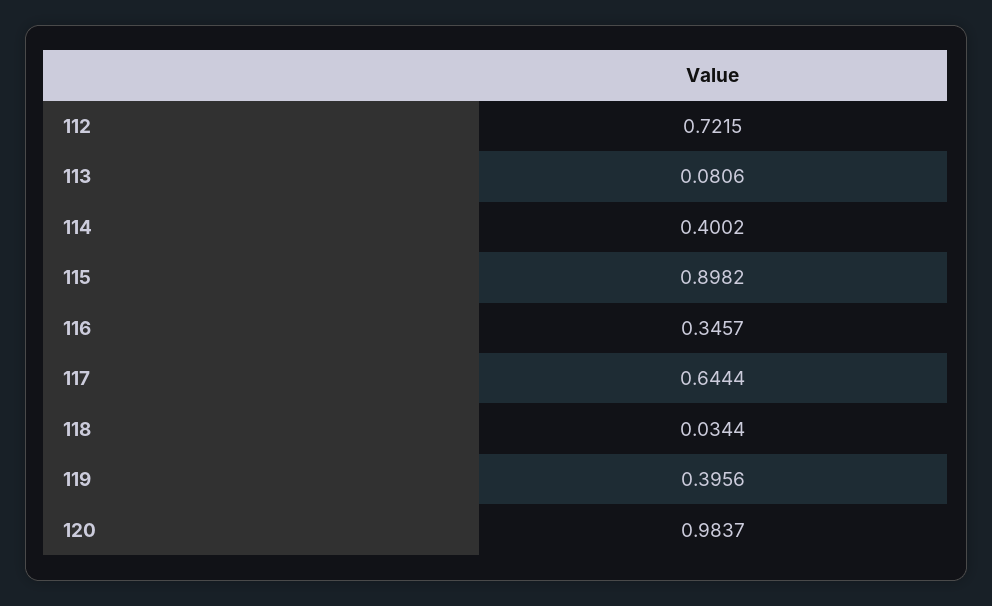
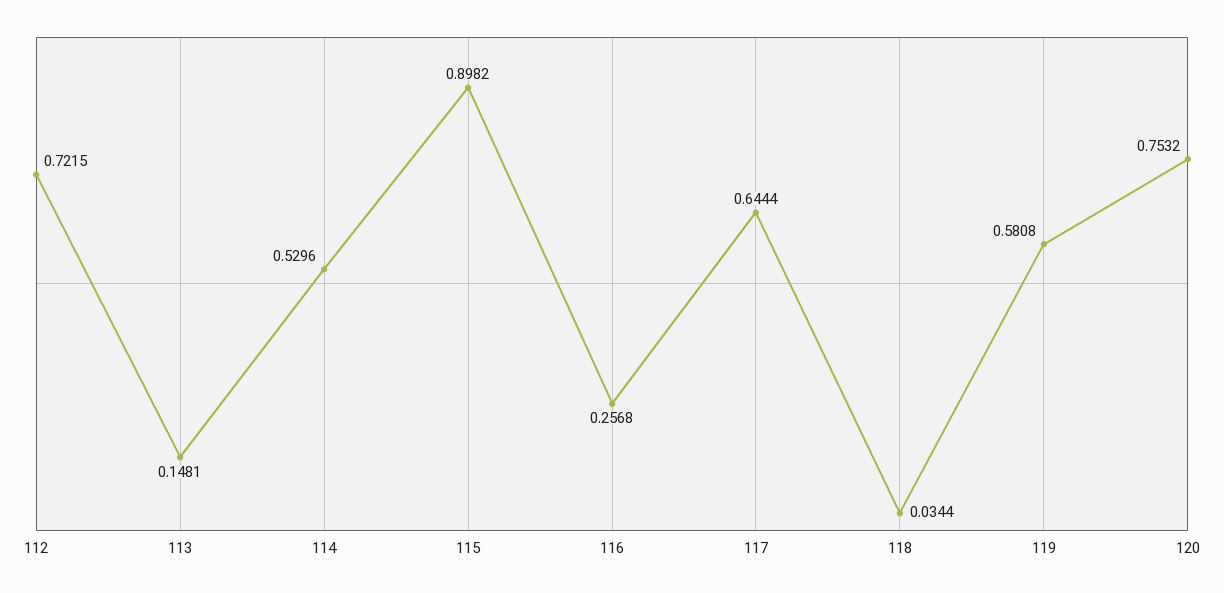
  {
    "112": 0.7215,
-   "113": 0.0806,
+   "113": 0.1481,
-   "114": 0.4002,
+   "114": 0.5296,
    "115": 0.8982,
-   "116": 0.3457,
+   "116": 0.2568,
    "117": 0.6444,
    "118": 0.0344,
-   "119": 0.3956,
+   "119": 0.5808,
-   "120": 0.9837
+   "120": 0.7532
  }

